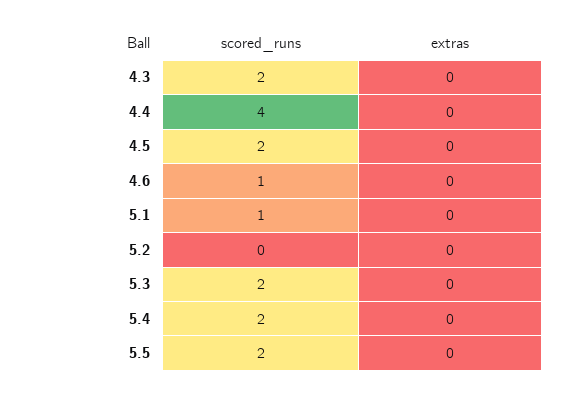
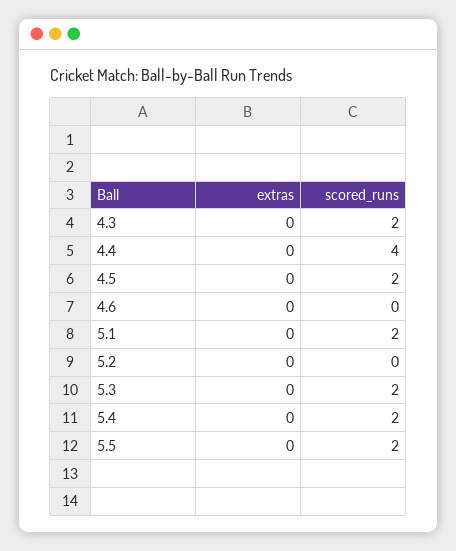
  {
    "scored_runs": {
      "4.3": 2,
      "4.4": 4,
      "4.5": 2,
-     "4.6": 1,
+     "4.6": 0,
-     "5.1": 1,
+     "5.1": 2,
      "5.2": 0,
      "5.3": 2,
      "5.4": 2,
      "5.5": 2
    },
    "extras": {
      "4.3": 0,
      "4.4": 0,
      "4.5": 0,
      "4.6": 0,
      "5.1": 0,
      "5.2": 0,
      "5.3": 0,
      "5.4": 0,
      "5.5": 0
    }
  }

